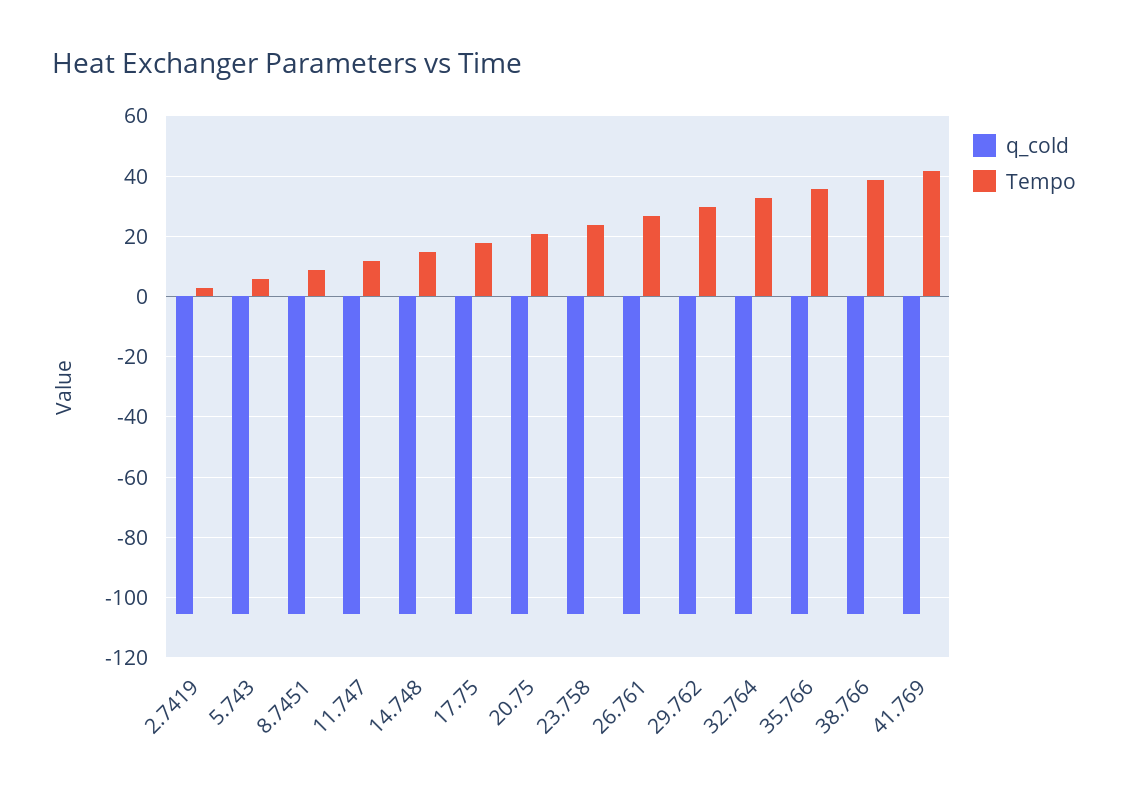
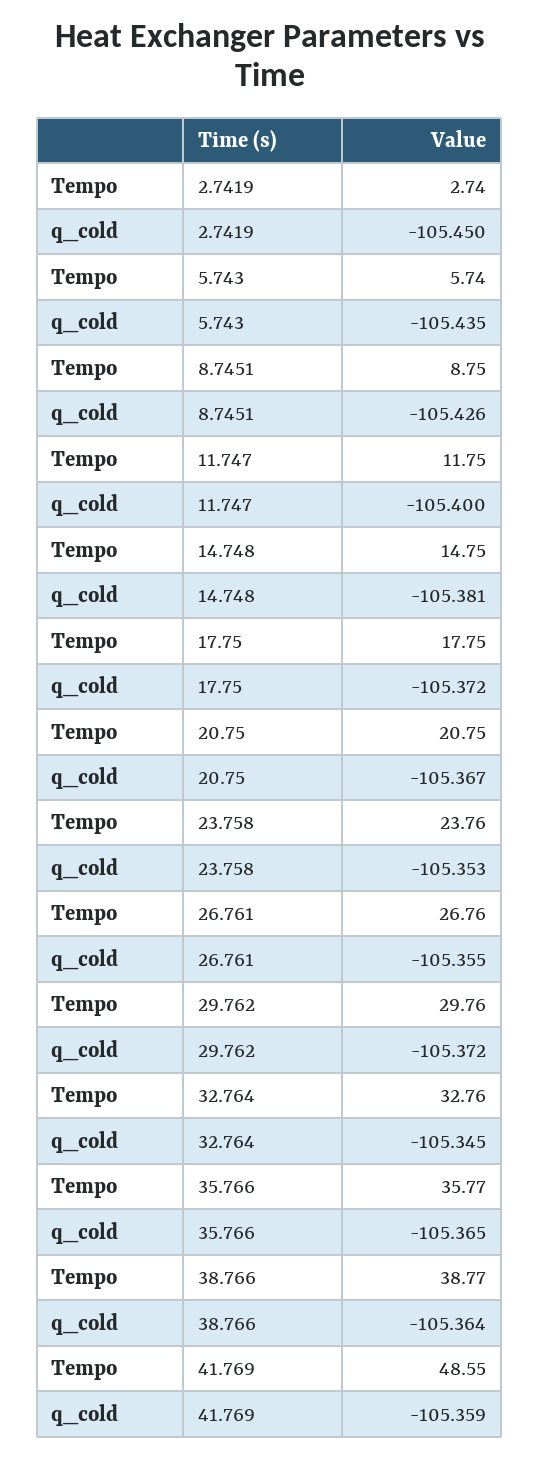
  {
    "q_cold": {
      "2.7419": -105.45,
      "5.743": -105.435,
      "8.7451": -105.426,
      "11.747": -105.4,
      "14.748": -105.381,
      "17.75": -105.372,
      "20.75": -105.367,
      "23.758": -105.353,
      "26.761": -105.355,
      "29.762": -105.372,
      "32.764": -105.345,
      "35.766": -105.365,
      "38.766": -105.364,
      "41.769": -105.359
    },
    "Tempo": {
      "2.7419": 2.74,
      "5.743": 5.74,
      "8.7451": 8.75,
      "11.747": 11.75,
      "14.748": 14.75,
      "17.75": 17.75,
      "20.75": 20.75,
      "23.758": 23.76,
      "26.761": 26.76,
      "29.762": 29.76,
      "32.764": 32.76,
      "35.766": 35.77,
      "38.766": 38.77,
-     "41.769": 42
+     "41.769": 48.55
    }
  }

